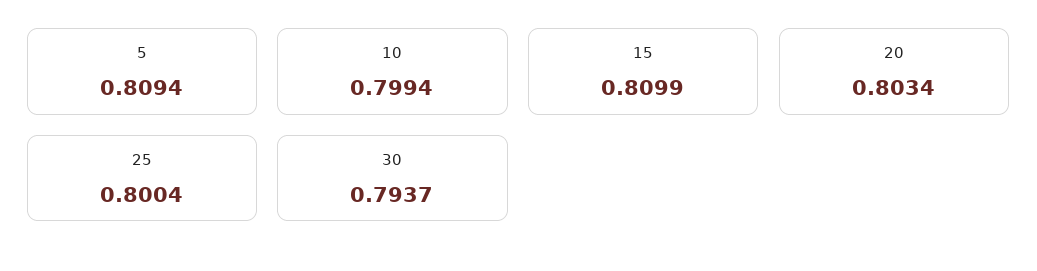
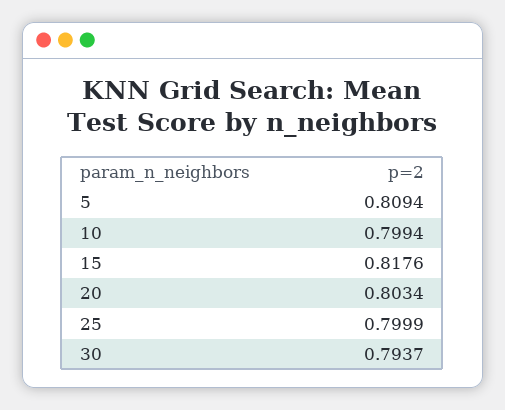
  {
    "5": 0.8094,
    "10": 0.7994,
-   "15": 0.8099,
+   "15": 0.8176,
    "20": 0.8034,
-   "25": 0.8004,
+   "25": 0.7999,
    "30": 0.7937
  }

